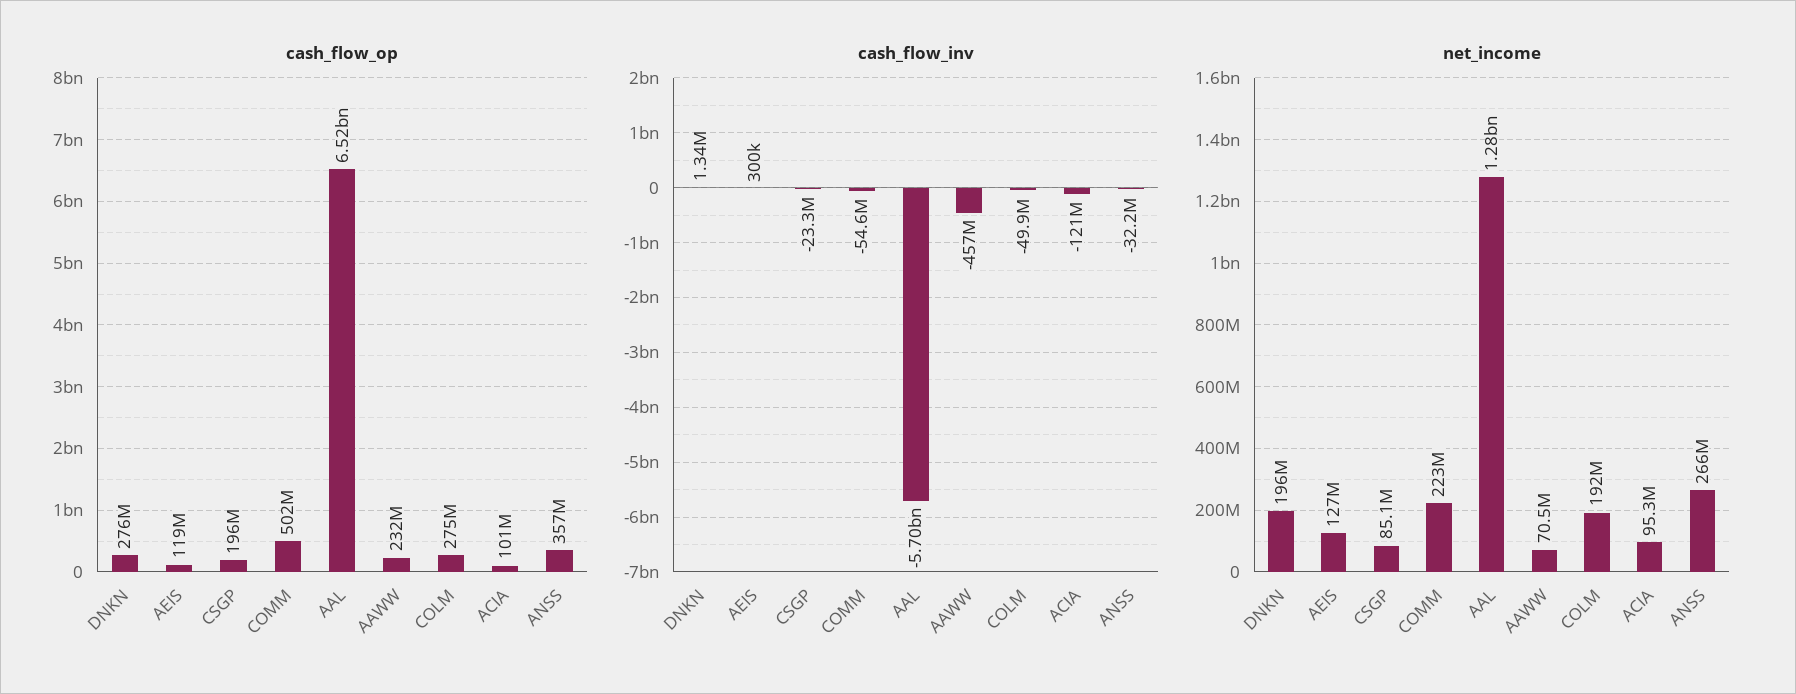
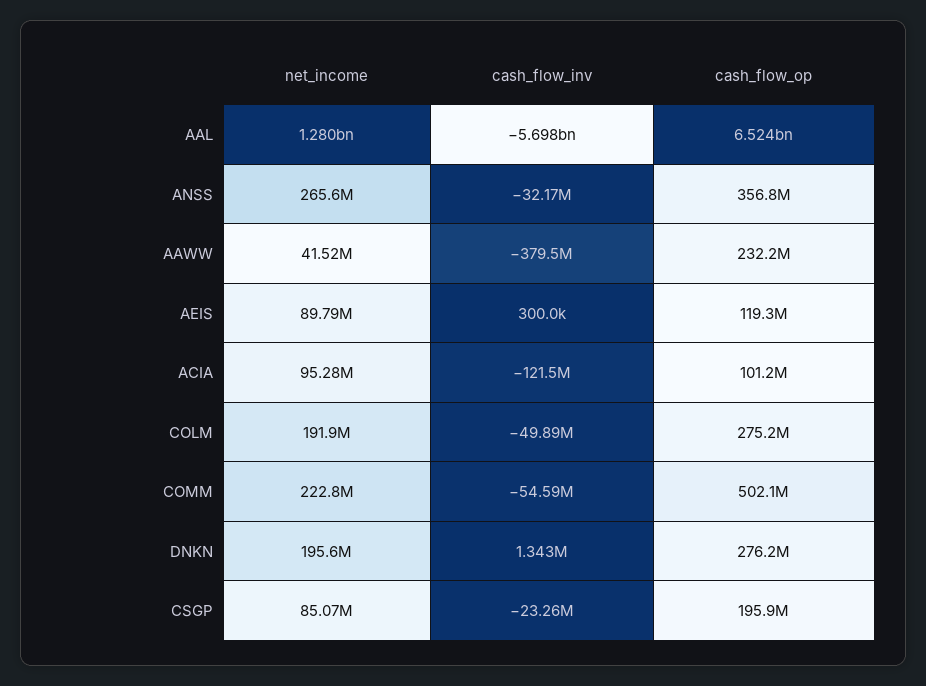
  {
    "cash_flow_op": {
      "DNKN": 276200000,
      "AEIS": 119300000,
      "CSGP": 195900000,
      "COMM": 502100000,
      "AAL": 6524000000,
      "AAWW": 232200000,
      "COLM": 275200000,
      "ACIA": 101200000,
      "ANSS": 356800000
    },
    "cash_flow_inv": {
      "DNKN": 1343000,
      "AEIS": 300000,
      "CSGP": -23260000,
      "COMM": -54590000,
      "AAL": -5698000000,
-     "AAWW": -457000000,
+     "AAWW": -379500000,
      "COLM": -49890000,
      "ACIA": -121500000,
      "ANSS": -32170000
    },
    "net_income": {
      "DNKN": 195600000,
-     "AEIS": 127000000,
+     "AEIS": 89790000,
      "CSGP": 85070000,
      "COMM": 222800000,
      "AAL": 1280000000,
-     "AAWW": 70500000,
+     "AAWW": 41520000,
      "COLM": 191900000,
      "ACIA": 95280000,
      "ANSS": 265600000
    }
  }

